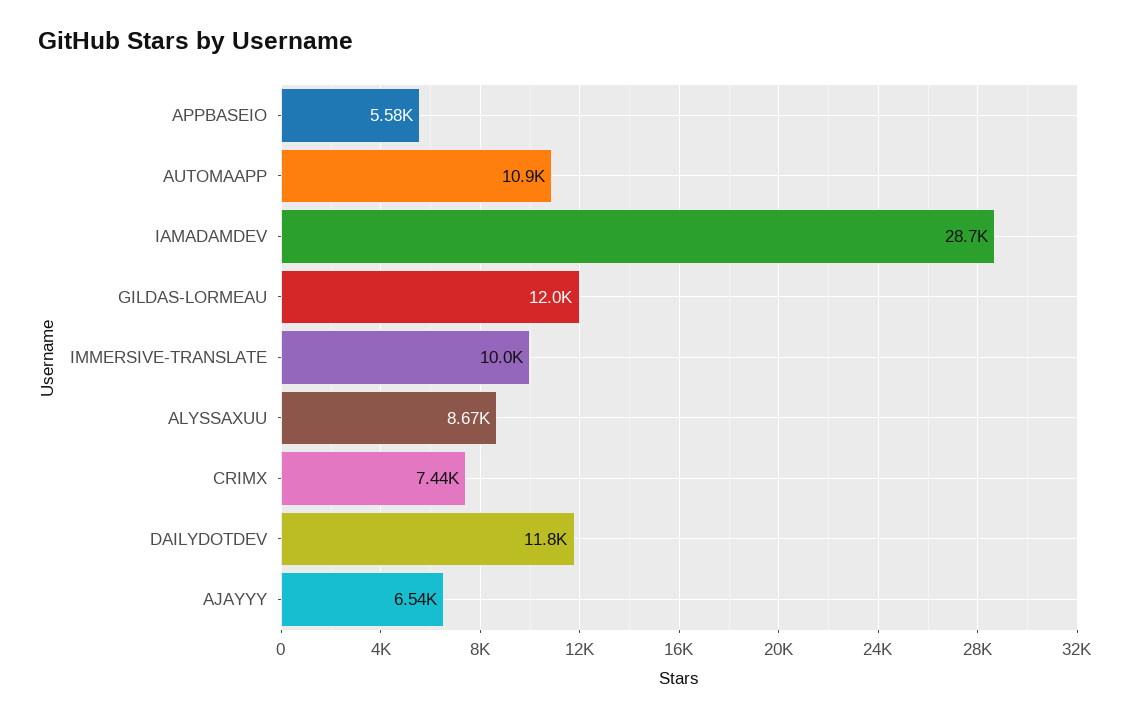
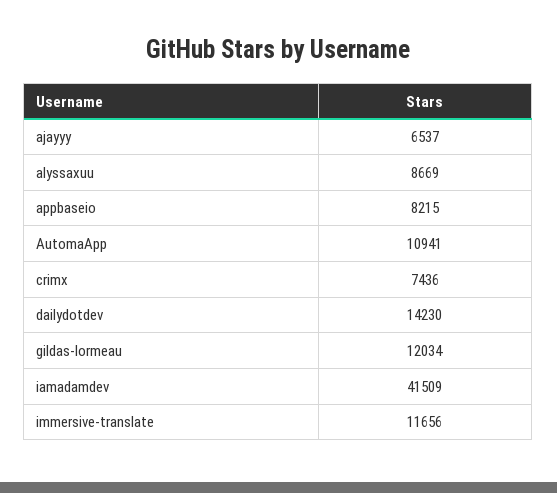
  {
-   "APPBASEIO": 5580,
+   "APPBASEIO": 8215,
    "AUTOMAAPP": 10941,
-   "IAMADAMDEV": 28700,
+   "IAMADAMDEV": 41509,
    "GILDAS-LORMEAU": 12034,
-   "IMMERSIVE-TRANSLATE": 10000,
+   "IMMERSIVE-TRANSLATE": 11656,
    "ALYSSAXUU": 8669,
    "CRIMX": 7436,
-   "DAILYDOTDEV": 11800,
+   "DAILYDOTDEV": 14230,
    "AJAYYY": 6537
  }

